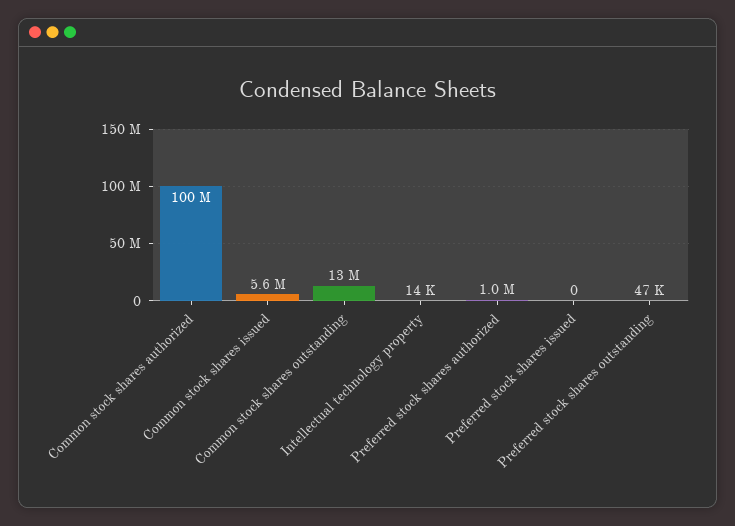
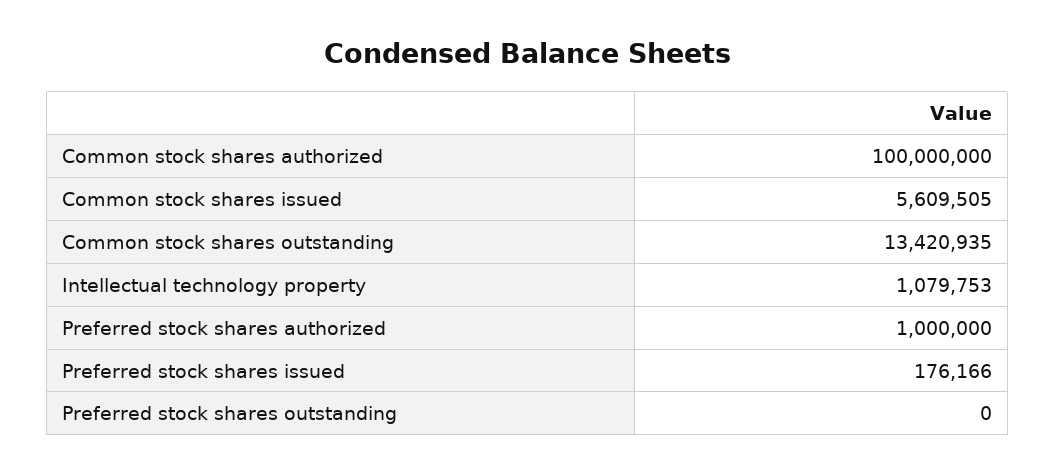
  {
    "Common stock shares authorized": 100000000,
    "Common stock shares issued": 5609505,
    "Common stock shares outstanding": 13420935,
-   "Intellectual technology property": 14000,
+   "Intellectual technology property": 1079753,
    "Preferred stock shares authorized": 1000000,
-   "Preferred stock shares issued": 0,
+   "Preferred stock shares issued": 176166,
-   "Preferred stock shares outstanding": 47000
+   "Preferred stock shares outstanding": 0
  }

